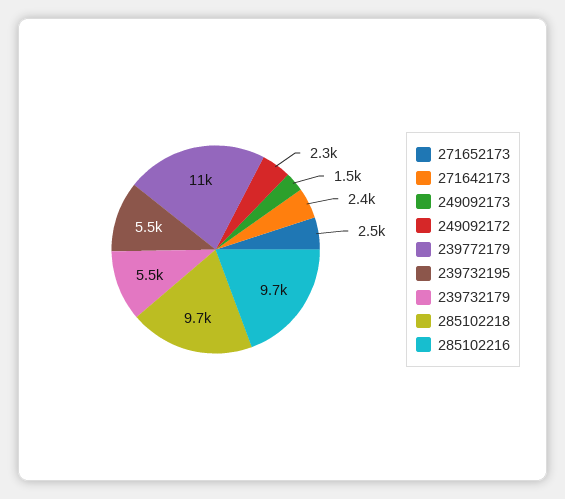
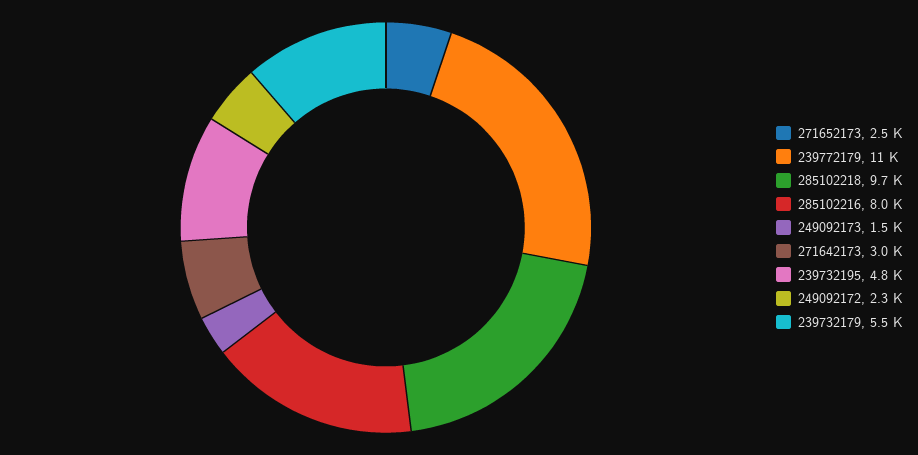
  {
    "271652173": 2500,
-   "271642173": 2400,
+   "271642173": 3000,
    "249092173": 1500,
    "249092172": 2300,
    "239772179": 11000,
-   "239732195": 5500,
+   "239732195": 4800,
    "239732179": 5500,
    "285102218": 9700,
-   "285102216": 9700
+   "285102216": 8000
  }

